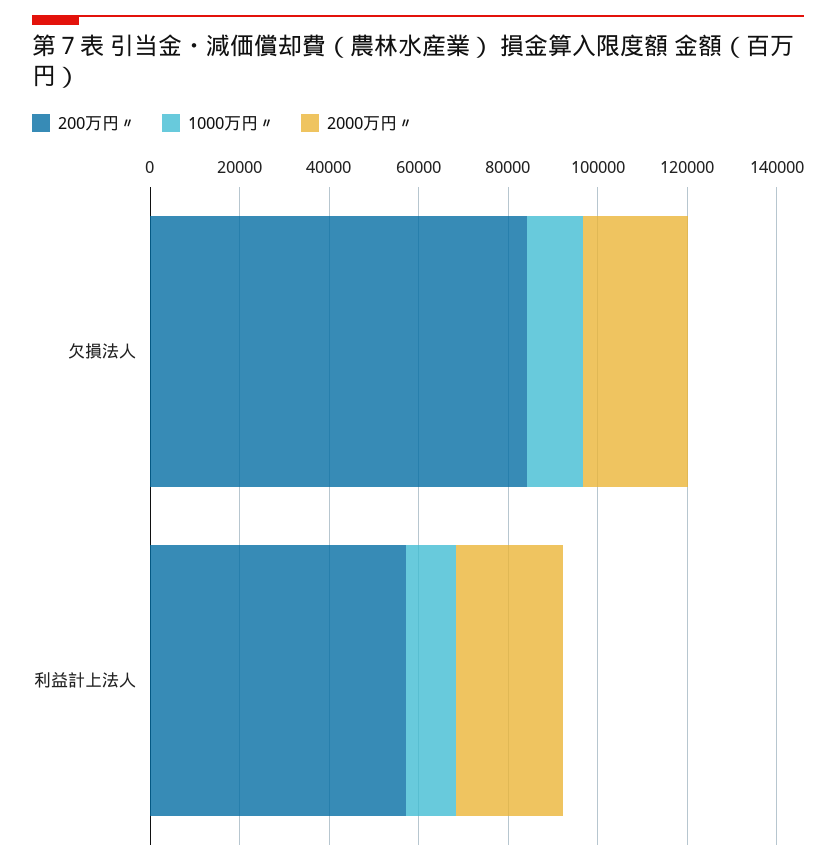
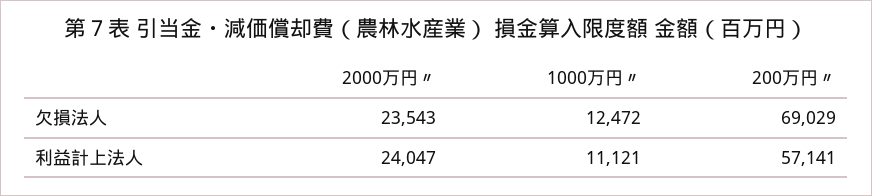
  {
    "200万円〃": {
-     "欠損法人": 85000,
+     "欠損法人": 69029,
      "利益計上法人": 57141
    },
    "1000万円〃": {
      "欠損法人": 12472,
      "利益計上法人": 11121
    },
    "2000万円〃": {
      "欠損法人": 23543,
      "利益計上法人": 24047
    }
  }

